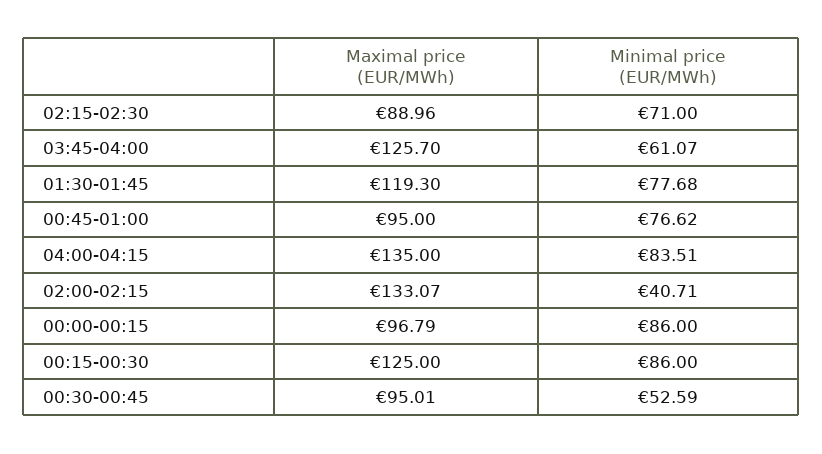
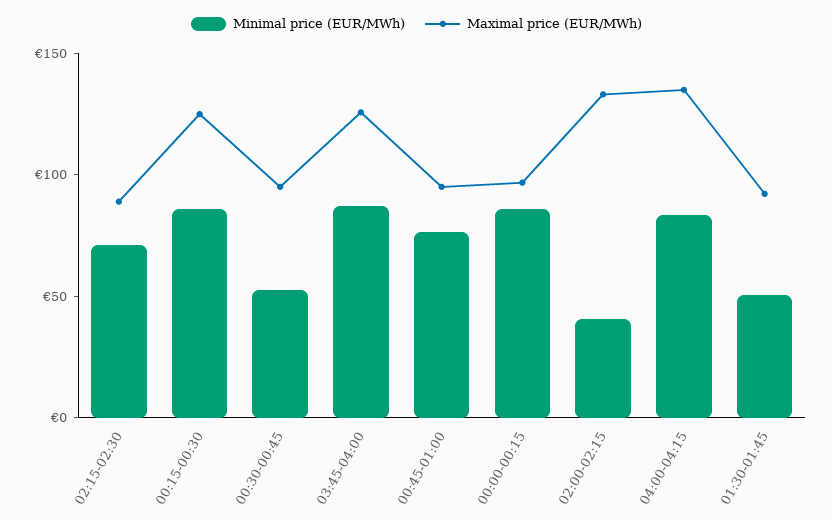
  {
    "Maximal price (EUR/MWh)": {
      "02:15-02:30": 88.96,
      "03:45-04:00": 125.7,
-     "01:30-01:45": 119.3,
+     "01:30-01:45": 90,
      "00:45-01:00": 95,
      "04:00-04:15": 135,
      "02:00-02:15": 133.07,
      "00:00-00:15": 96.79,
      "00:15-00:30": 125,
      "00:30-00:45": 95.01
    },
    "Minimal price (EUR/MWh)": {
      "02:15-02:30": 71,
-     "03:45-04:00": 61.07,
+     "03:45-04:00": 90,
-     "01:30-01:45": 77.68,
+     "01:30-01:45": 50,
      "00:45-01:00": 76.62,
      "04:00-04:15": 83.51,
      "02:00-02:15": 40.71,
      "00:00-00:15": 86,
      "00:15-00:30": 86,
      "00:30-00:45": 52.59
    }
  }

